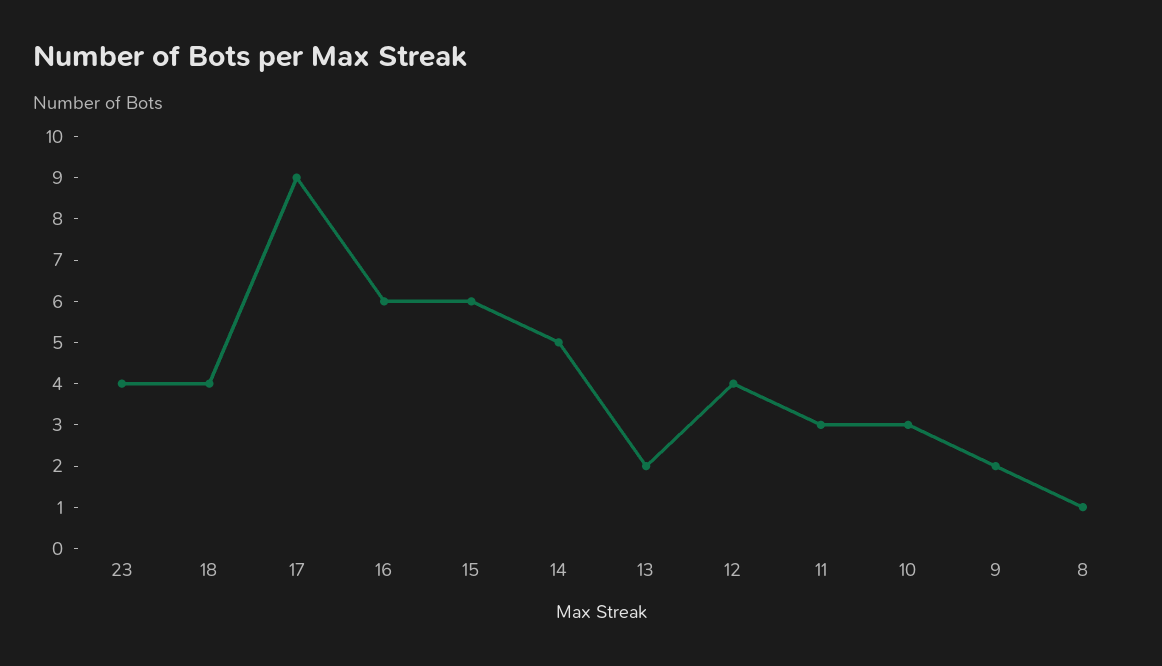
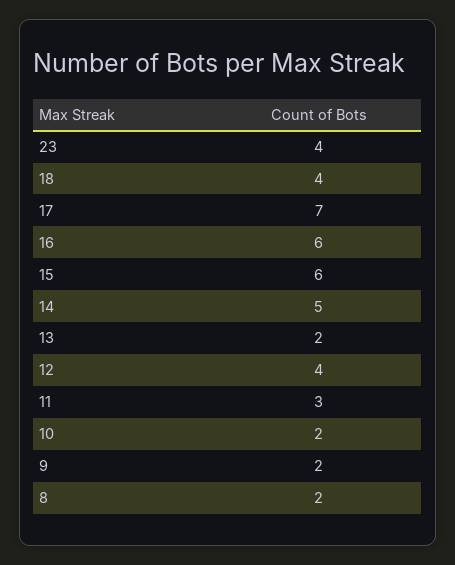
  {
    "23": 4,
    "18": 4,
-   "17": 9,
+   "17": 7,
    "16": 6,
    "15": 6,
    "14": 5,
    "13": 2,
    "12": 4,
    "11": 3,
-   "10": 3,
+   "10": 2,
    "9": 2,
-   "8": 1
+   "8": 2
  }

